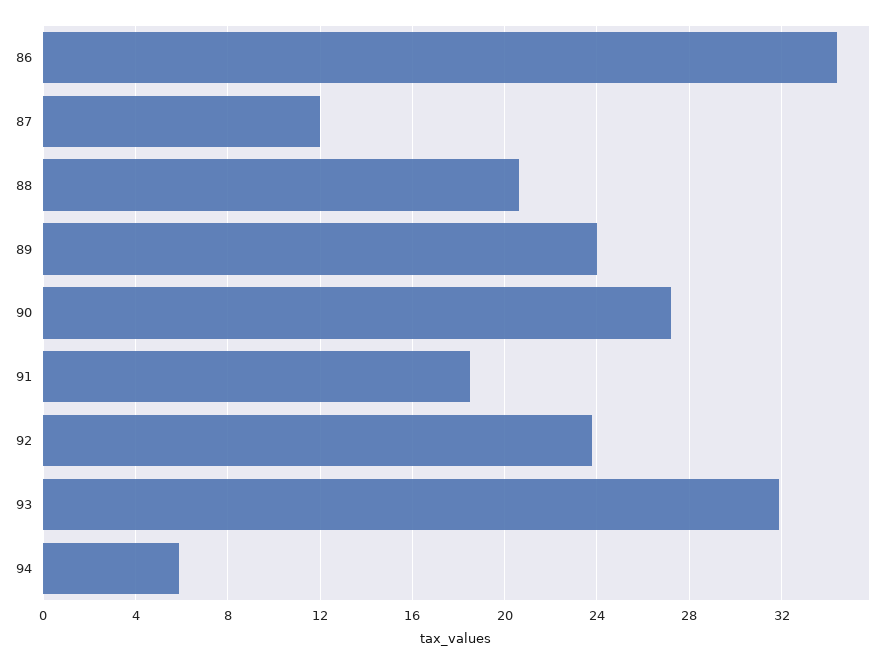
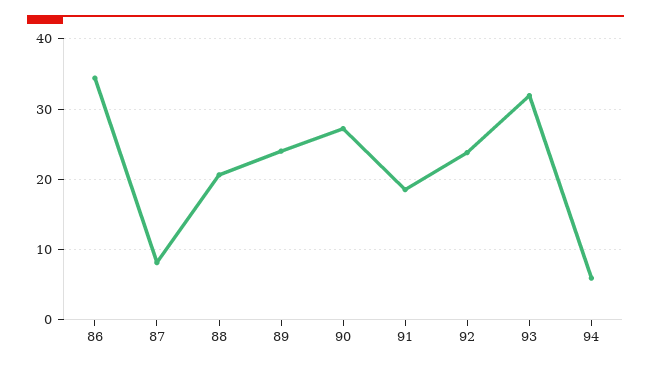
  {
    "86": 34.5,
-   "87": 12,
+   "87": 8,
    "88": 20.5,
    "89": 24,
    "90": 27,
    "91": 18.5,
    "92": 24,
    "93": 32,
    "94": 6
  }

